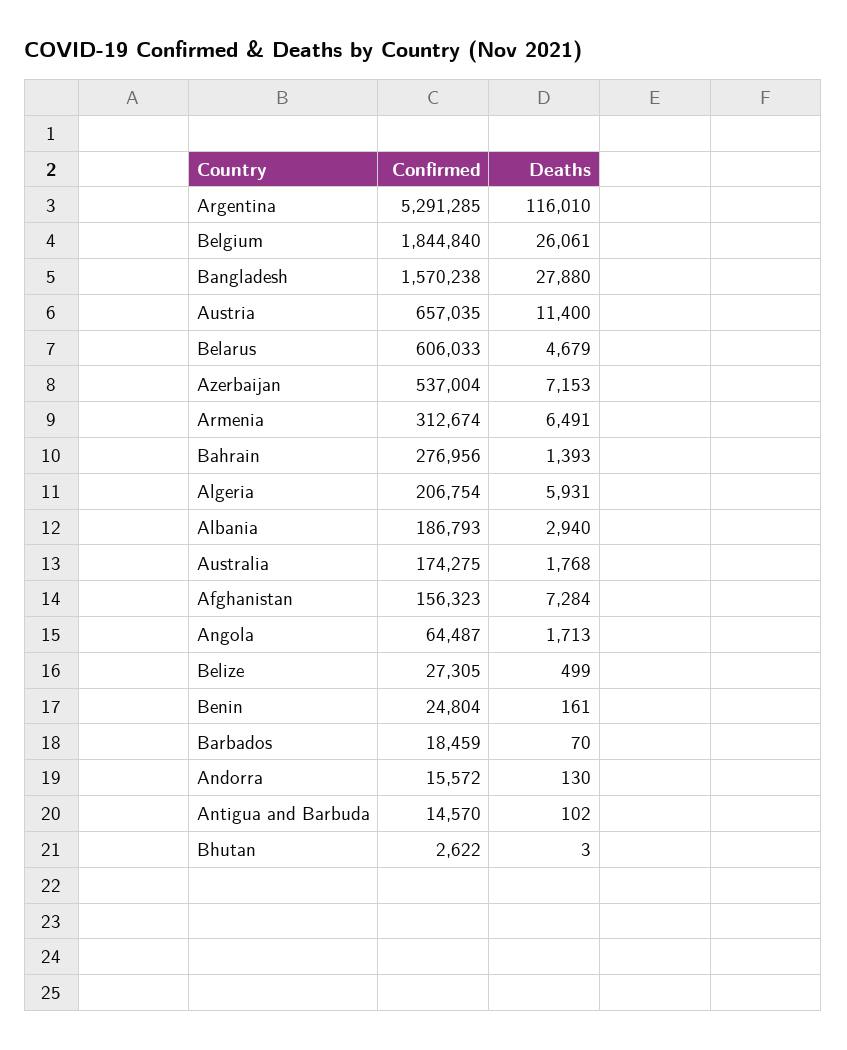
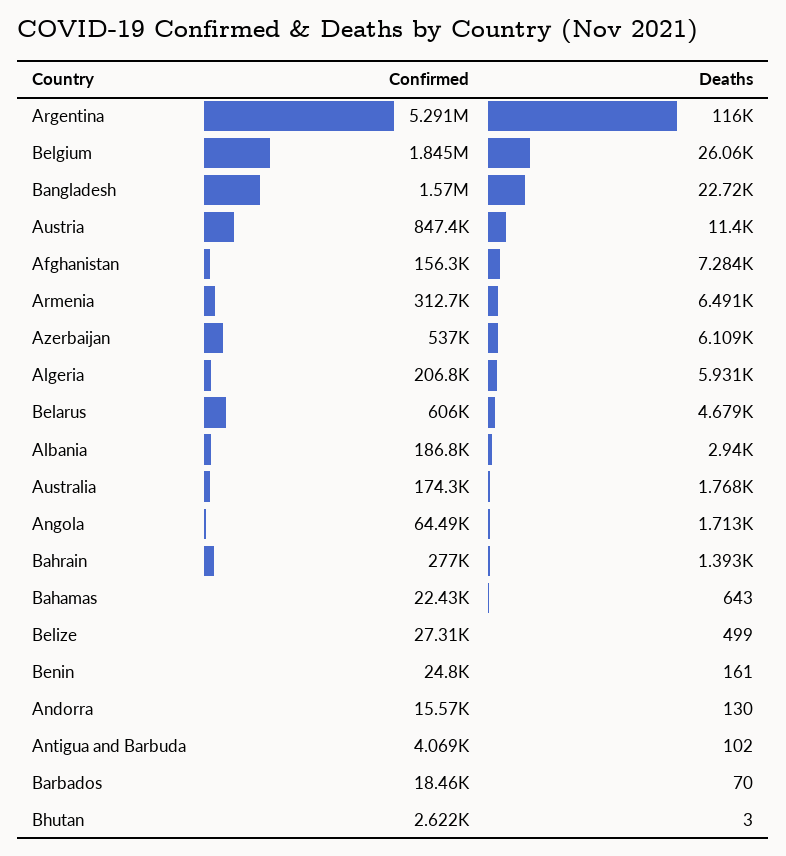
  {
    "Confirmed": {
      "Argentina": 5291285,
      "Belgium": 1844840,
      "Bangladesh": 1570238,
-     "Austria": 657035,
+     "Austria": 847400,
      "Belarus": 606033,
      "Azerbaijan": 537004,
      "Armenia": 312674,
      "Bahrain": 276956,
      "Algeria": 206754,
      "Albania": 186793,
      "Australia": 174275,
      "Afghanistan": 156323,
      "Angola": 64487,
      "Belize": 27305,
      "Benin": 24804,
      "Barbados": 18459,
      "Andorra": 15572,
-     "Antigua and Barbuda": 14570,
+     "Antigua and Barbuda": 4069,
-     "Bhutan": 2622
+     "Bhutan": 2622,
+     "Bahamas": 22430
    },
    "Deaths": {
      "Argentina": 116010,
      "Belgium": 26061,
-     "Bangladesh": 27880,
+     "Bangladesh": 22720,
      "Austria": 11400,
      "Belarus": 4679,
-     "Azerbaijan": 7153,
+     "Azerbaijan": 6109,
      "Armenia": 6491,
      "Bahrain": 1393,
      "Algeria": 5931,
      "Albania": 2940,
      "Australia": 1768,
      "Afghanistan": 7284,
      "Angola": 1713,
      "Belize": 499,
      "Benin": 161,
      "Barbados": 70,
      "Andorra": 130,
      "Antigua and Barbuda": 102,
-     "Bhutan": 3
+     "Bhutan": 3,
+     "Bahamas": 643
    }
  }

